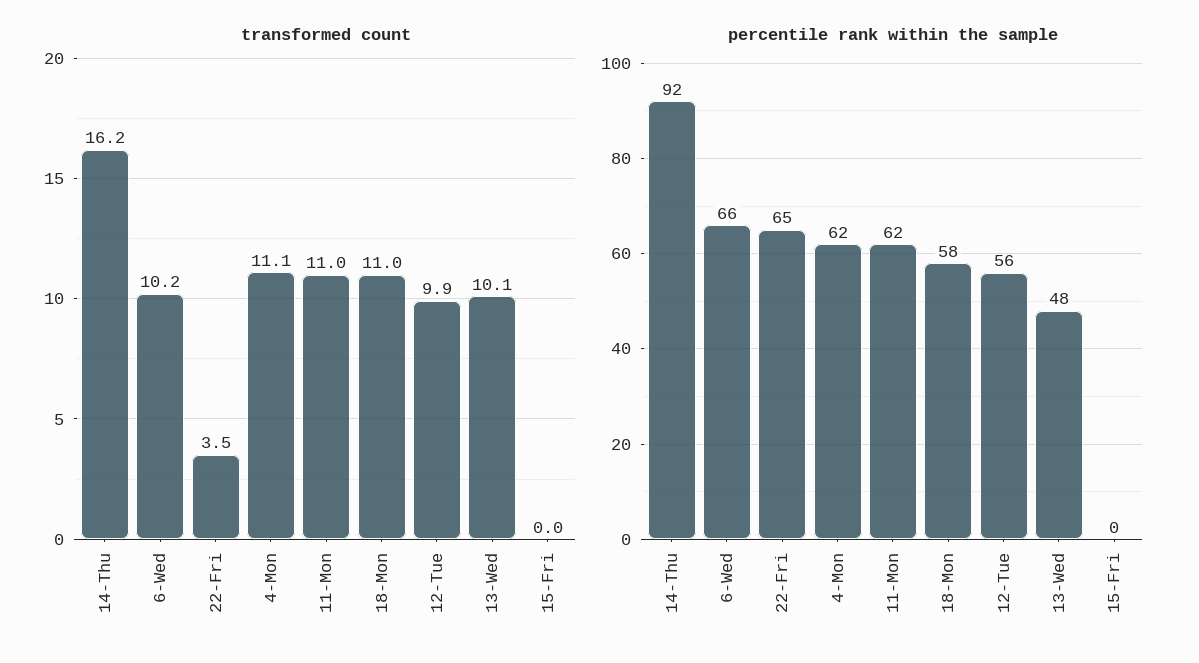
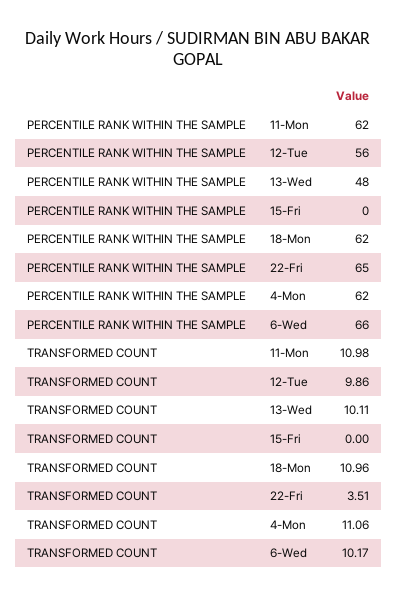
  {
    "transformed count": {
-     "14-Thu": 16.2,
      "6-Wed": 10.17,
      "22-Fri": 3.51,
      "4-Mon": 11.06,
      "11-Mon": 10.98,
      "18-Mon": 10.96,
      "12-Tue": 9.86,
      "13-Wed": 10.11,
      "15-Fri": 0
    },
    "percentile rank within the sample": {
-     "14-Thu": 92,
      "6-Wed": 66,
      "22-Fri": 65,
      "4-Mon": 62,
      "11-Mon": 62,
-     "18-Mon": 58,
+     "18-Mon": 62,
      "12-Tue": 56,
      "13-Wed": 48,
      "15-Fri": 0
    }
  }

